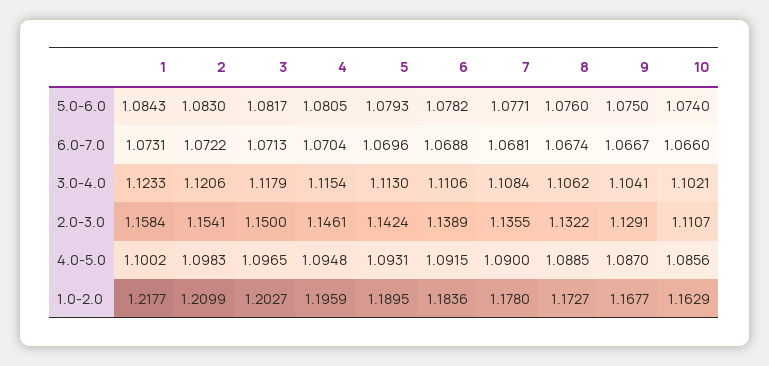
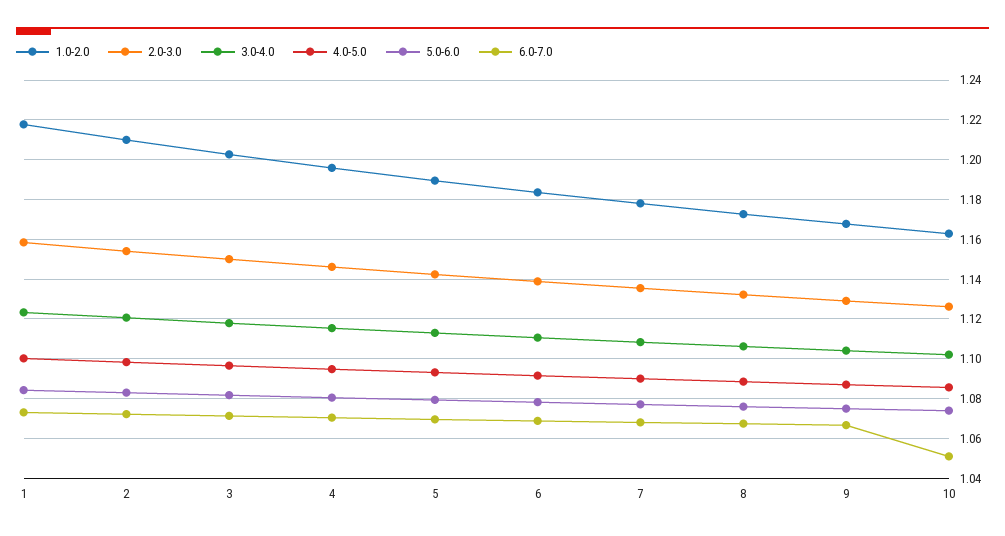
  {
    "5.0-6.0": {
      "1": 1.0843,
      "2": 1.083,
      "3": 1.0817,
      "4": 1.0805,
      "5": 1.0793,
      "6": 1.0782,
      "7": 1.0771,
      "8": 1.076,
      "9": 1.075,
      "10": 1.074
    },
    "6.0-7.0": {
      "1": 1.0731,
      "2": 1.0722,
      "3": 1.0713,
      "4": 1.0704,
      "5": 1.0696,
      "6": 1.0688,
      "7": 1.0681,
      "8": 1.0674,
      "9": 1.0667,
-     "10": 1.066
+     "10": 1.05
    },
    "3.0-4.0": {
      "1": 1.1233,
      "2": 1.1206,
      "3": 1.1179,
      "4": 1.1154,
      "5": 1.113,
      "6": 1.1106,
      "7": 1.1084,
      "8": 1.1062,
      "9": 1.1041,
      "10": 1.1021
    },
    "2.0-3.0": {
      "1": 1.1584,
      "2": 1.1541,
      "3": 1.15,
      "4": 1.1461,
      "5": 1.1424,
      "6": 1.1389,
      "7": 1.1355,
      "8": 1.1322,
      "9": 1.1291,
-     "10": 1.1107
+     "10": 1.125
    },
    "4.0-5.0": {
      "1": 1.1002,
      "2": 1.0983,
      "3": 1.0965,
      "4": 1.0948,
      "5": 1.0931,
      "6": 1.0915,
      "7": 1.09,
      "8": 1.0885,
      "9": 1.087,
      "10": 1.0856
    },
    "1.0-2.0": {
      "1": 1.2177,
      "2": 1.2099,
      "3": 1.2027,
      "4": 1.1959,
      "5": 1.1895,
      "6": 1.1836,
      "7": 1.178,
      "8": 1.1727,
      "9": 1.1677,
      "10": 1.1629
    }
  }

